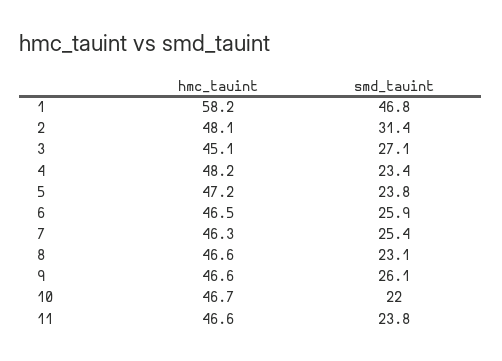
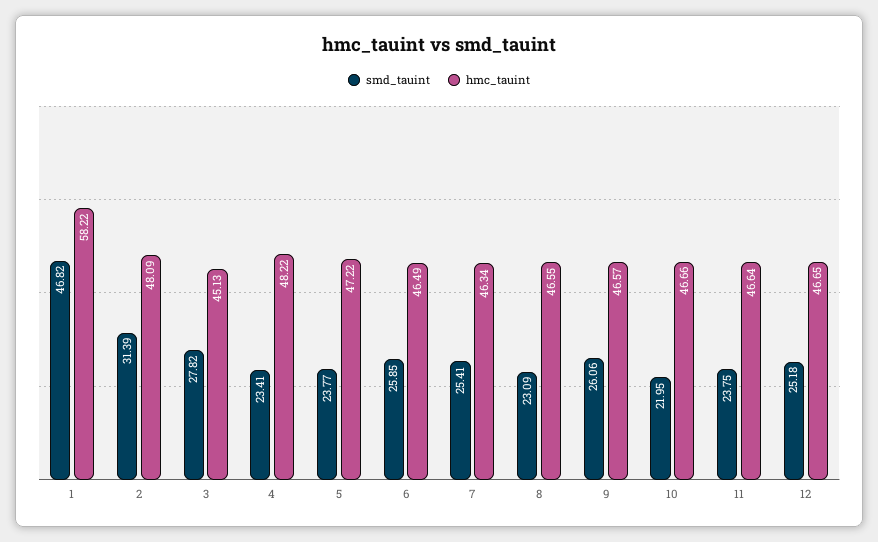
  {
    "hmc_tauint": {
      "1": 58.22,
      "2": 48.09,
      "3": 45.13,
      "4": 48.22,
      "5": 47.22,
      "6": 46.49,
      "7": 46.34,
      "8": 46.55,
      "9": 46.57,
      "10": 46.66,
-     "11": 46.64
+     "11": 46.64,
+     "12": 46.65
    },
    "smd_tauint": {
      "1": 46.82,
      "2": 31.39,
-     "3": 27.1,
+     "3": 27.82,
      "4": 23.41,
      "5": 23.77,
      "6": 25.85,
      "7": 25.41,
      "8": 23.09,
      "9": 26.06,
      "10": 21.95,
-     "11": 23.75
+     "11": 23.75,
+     "12": 25.18
    }
  }

